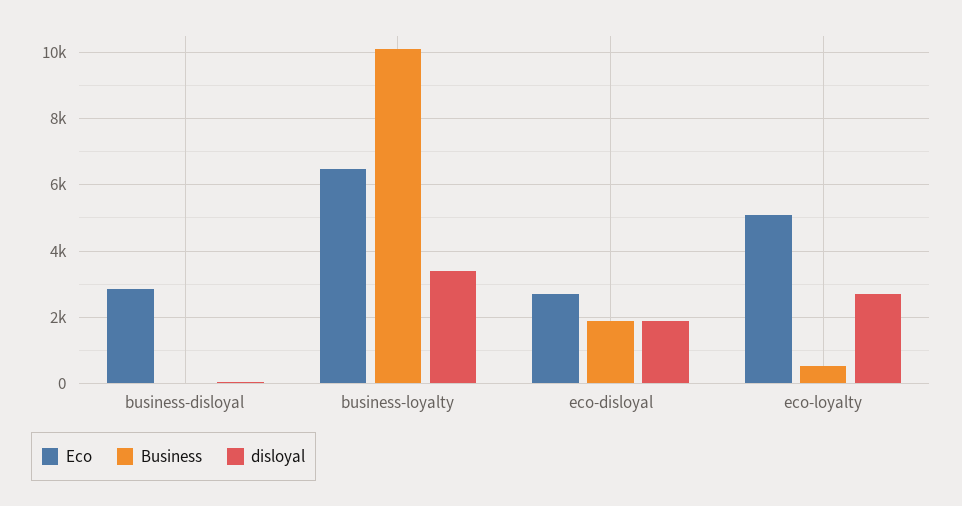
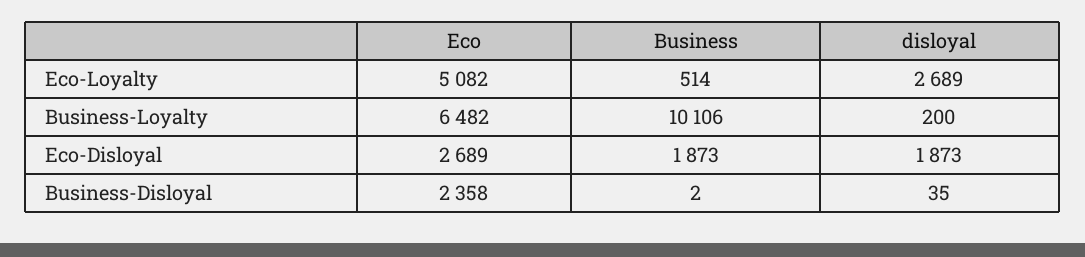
  {
    "Eco": {
-     "business-disloyal": 2800,
+     "business-disloyal": 2358,
      "business-loyalty": 6482,
      "eco-disloyal": 2689,
      "eco-loyalty": 5082
    },
    "Business": {
      "business-disloyal": 2,
      "business-loyalty": 10106,
      "eco-disloyal": 1873,
      "eco-loyalty": 514
    },
    "disloyal": {
      "business-disloyal": 35,
-     "business-loyalty": 3400,
+     "business-loyalty": 200,
      "eco-disloyal": 1873,
      "eco-loyalty": 2689
    }
  }

